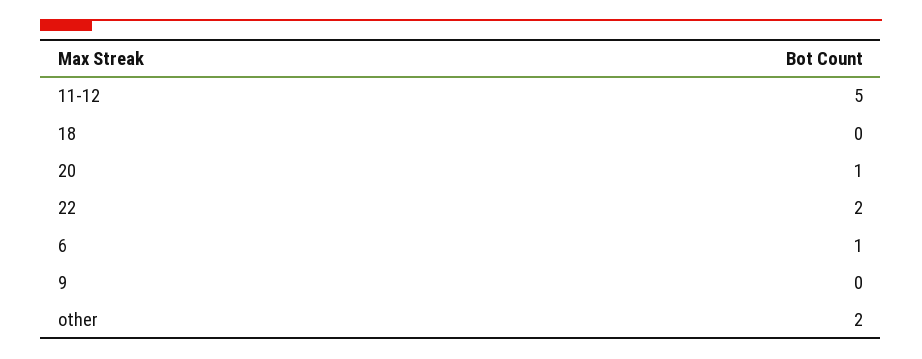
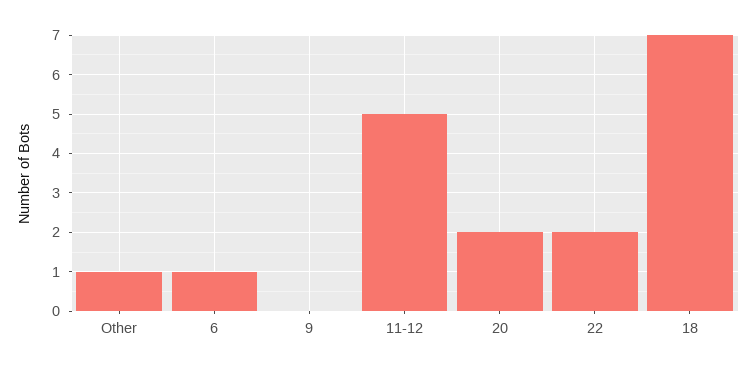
  {
    "11-12": 5,
-   "18": 0,
+   "18": 7,
-   "20": 1,
+   "20": 2,
    "22": 2,
    "6": 1,
    "9": 0,
-   "other": 2
+   "other": 1
  }

